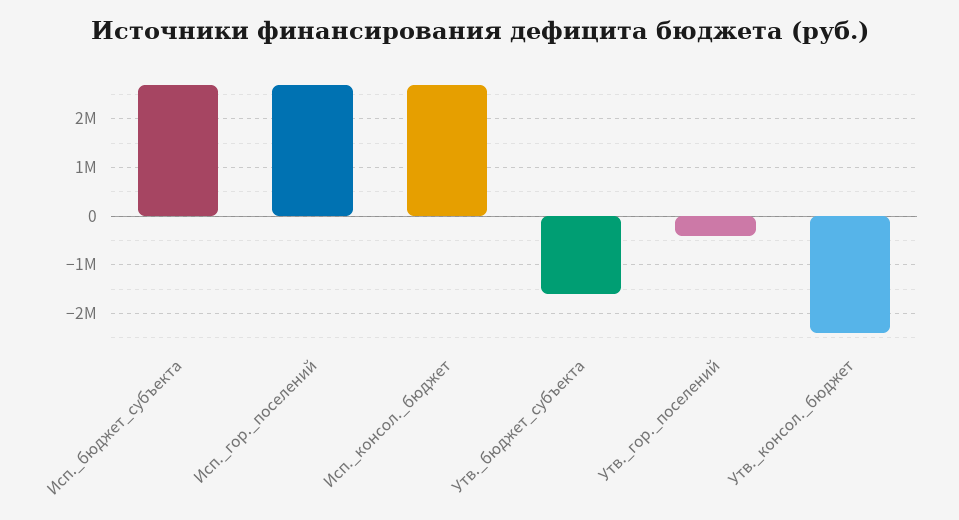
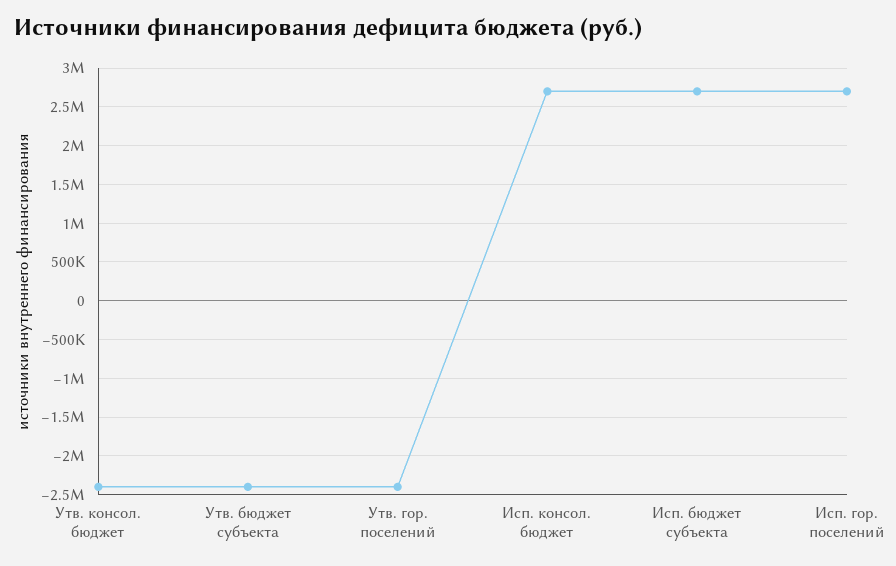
  {
    "Исп._бюджет_субъекта": 2700000,
    "Исп._гор._поселений": 2700000,
    "Исп._консол._бюджет": 2700000,
-   "Утв._бюджет_субъекта": -1600000,
+   "Утв._бюджет_субъекта": -2400000,
-   "Утв._гор._поселений": -400000,
+   "Утв._гор._поселений": -2400000,
    "Утв._консол._бюджет": -2400000
  }

